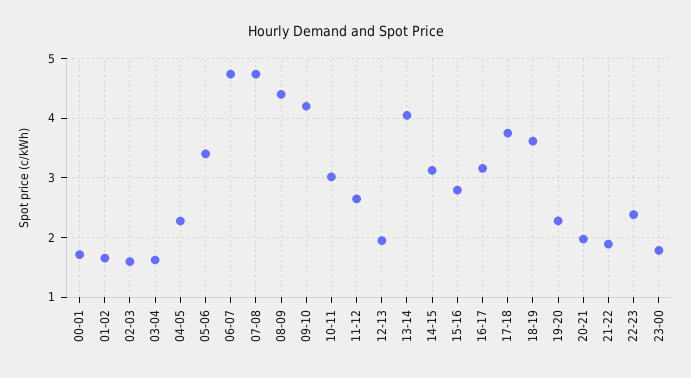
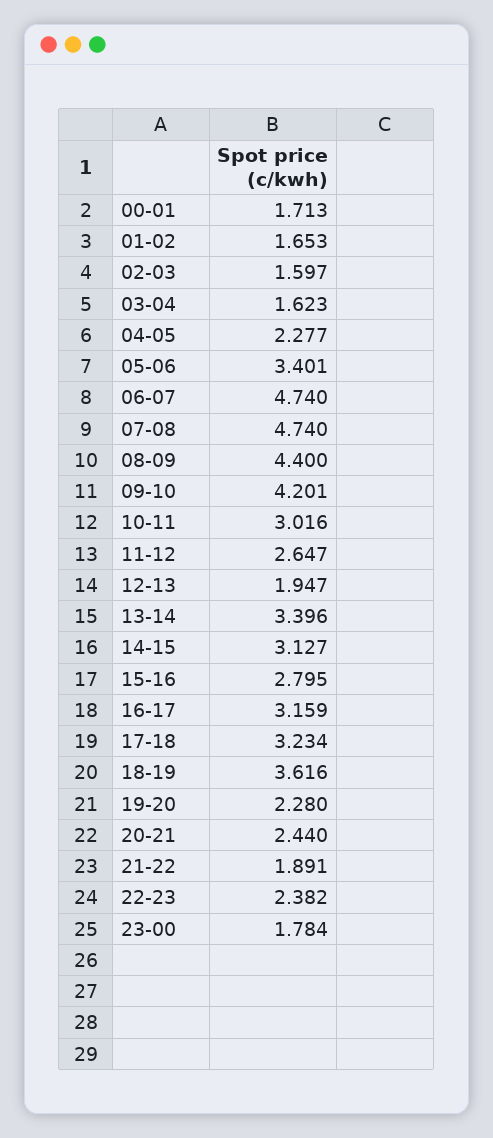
  {
    "00-01": 1.713,
    "01-02": 1.653,
    "02-03": 1.597,
    "03-04": 1.623,
    "04-05": 2.277,
    "05-06": 3.401,
    "06-07": 4.74,
    "07-08": 4.74,
    "08-09": 4.4,
    "09-10": 4.201,
    "10-11": 3.016,
    "11-12": 2.647,
    "12-13": 1.947,
-   "13-14": 4,
+   "13-14": 3.396,
    "14-15": 3.127,
    "15-16": 2.795,
    "16-17": 3.159,
-   "17-18": 3.8,
+   "17-18": 3.234,
    "18-19": 3.616,
    "19-20": 2.28,
-   "20-21": 2,
+   "20-21": 2.44,
    "21-22": 1.891,
    "22-23": 2.382,
    "23-00": 1.784
  }

